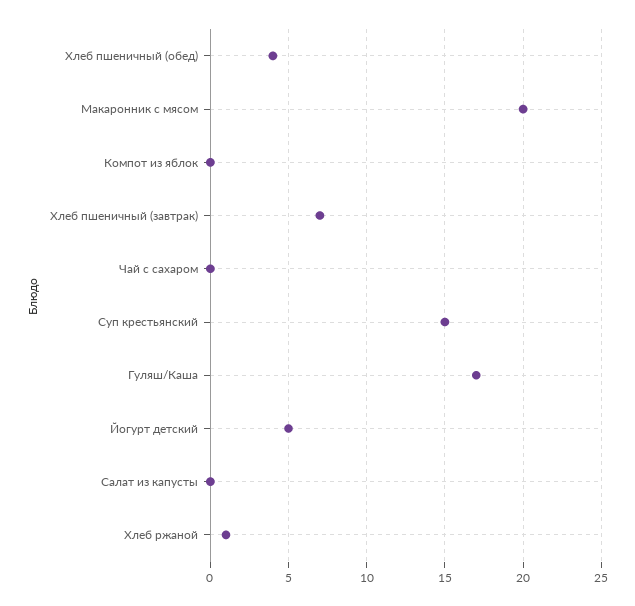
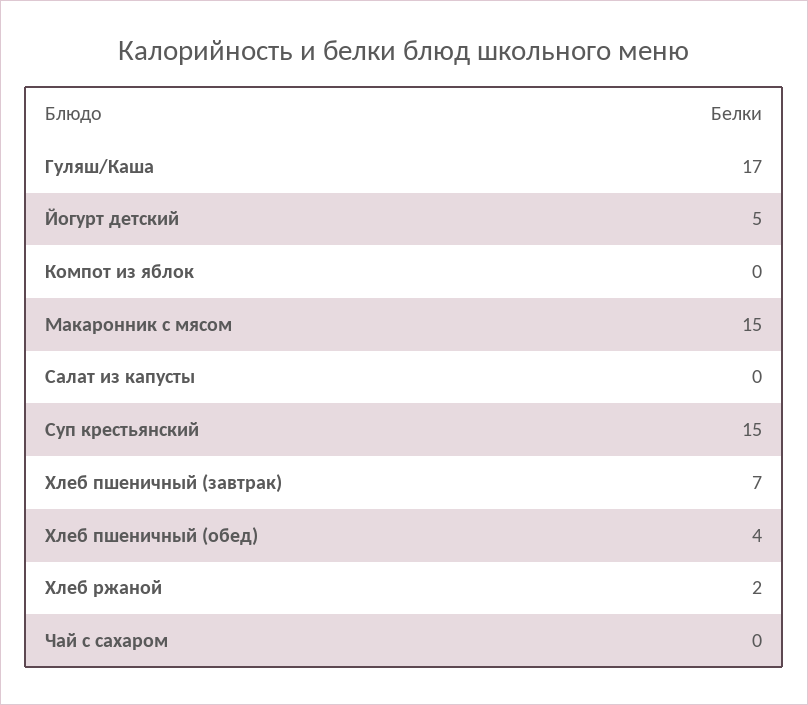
  {
    "Хлеб пшеничный (обед)": 4,
-   "Макаронник с мясом": 20,
+   "Макаронник с мясом": 15,
    "Компот из яблок": 0,
    "Хлеб пшеничный (завтрак)": 7,
    "Чай с сахаром": 0,
    "Суп крестьянский": 15,
    "Гуляш/Каша": 17,
    "Йогурт детский": 5,
    "Салат из капусты": 0,
-   "Хлеб ржаной": 1
+   "Хлеб ржаной": 2
  }

